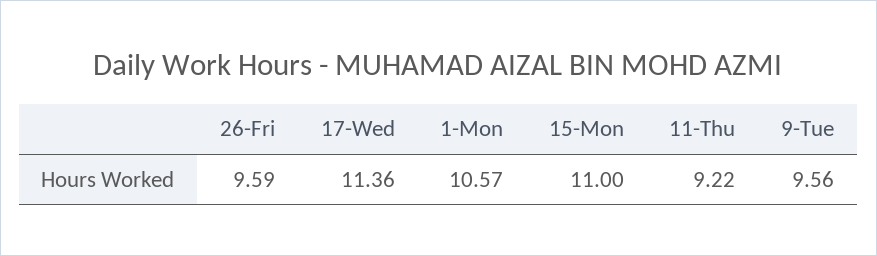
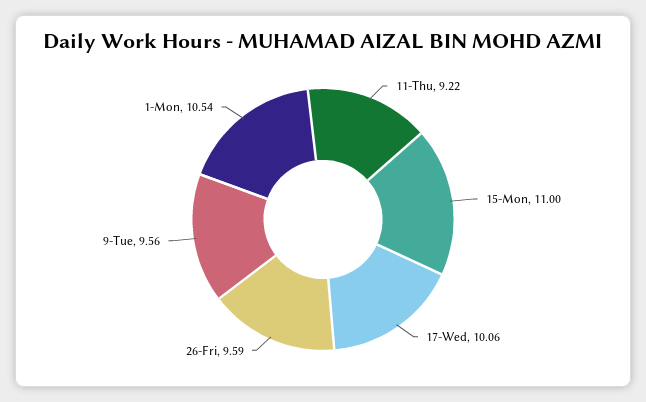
  {
    "26-Fri": 9.59,
-   "17-Wed": 11.36,
+   "17-Wed": 10.06,
-   "1-Mon": 10.57,
+   "1-Mon": 10.54,
    "15-Mon": 11,
    "11-Thu": 9.22,
    "9-Tue": 9.56
  }

